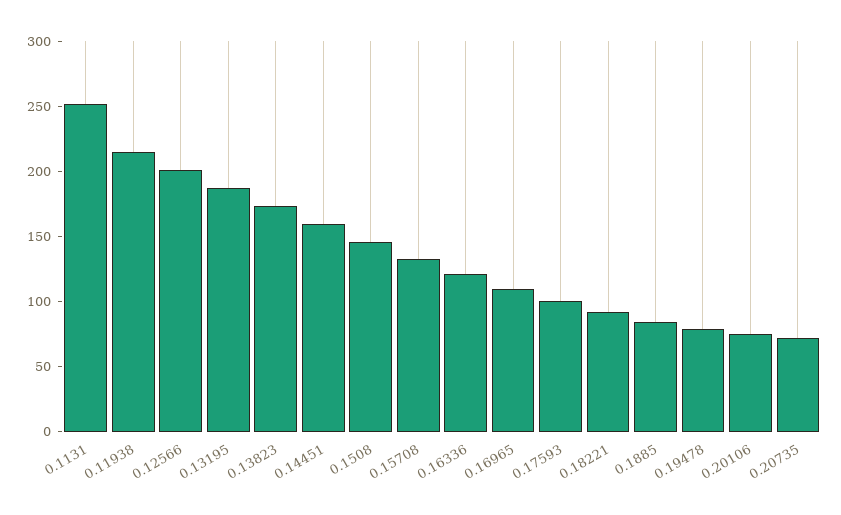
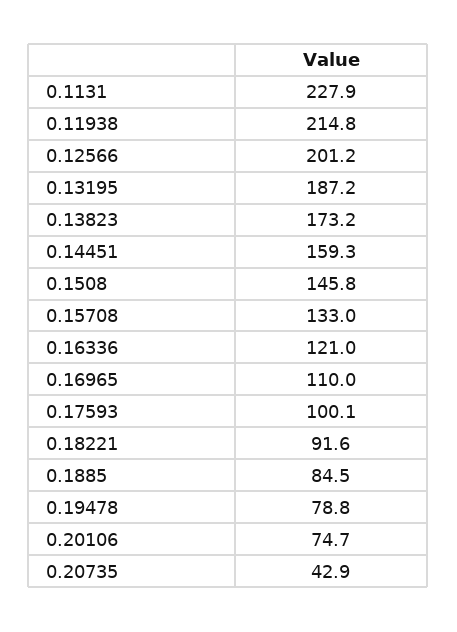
  {
-   "0.1131": 250,
+   "0.1131": 227.9,
    "0.11938": 214.8,
    "0.12566": 201.2,
    "0.13195": 187.2,
    "0.13823": 173.2,
    "0.14451": 159.3,
    "0.1508": 145.8,
    "0.15708": 133,
    "0.16336": 121,
    "0.16965": 110,
    "0.17593": 100.1,
    "0.18221": 91.6,
    "0.1885": 84.5,
    "0.19478": 78.8,
    "0.20106": 74.7,
-   "0.20735": 70
+   "0.20735": 42.9
  }

